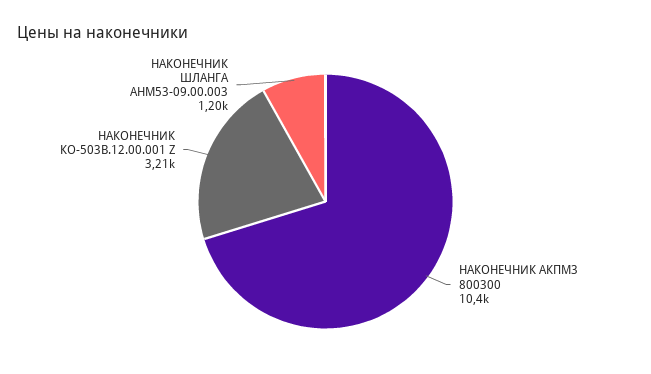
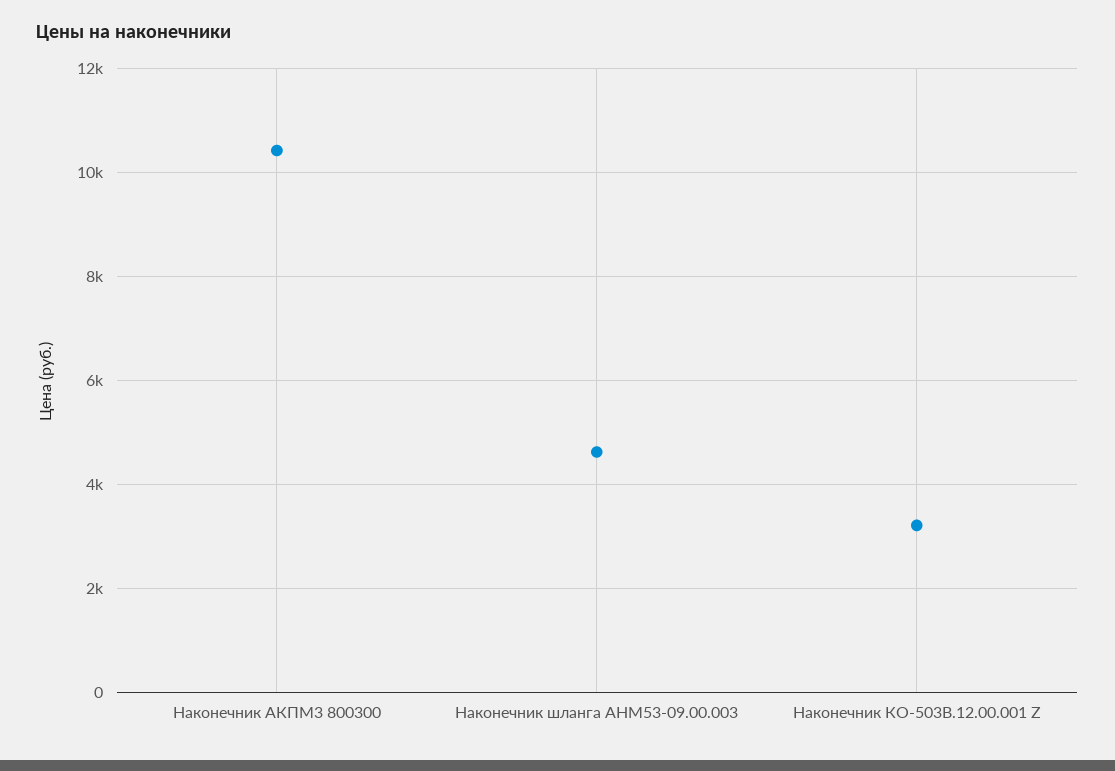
  {
    "НАКОНЕЧНИК АКПМ3 800300": 10400,
    "НАКОНЕЧНИК КО-503В.12.00.001 Z": 3210,
-   "НАКОНЕЧНИК ШЛАНГА АНМ53-09.00.003": 1200
+   "НАКОНЕЧНИК ШЛАНГА АНМ53-09.00.003": 4600
  }

